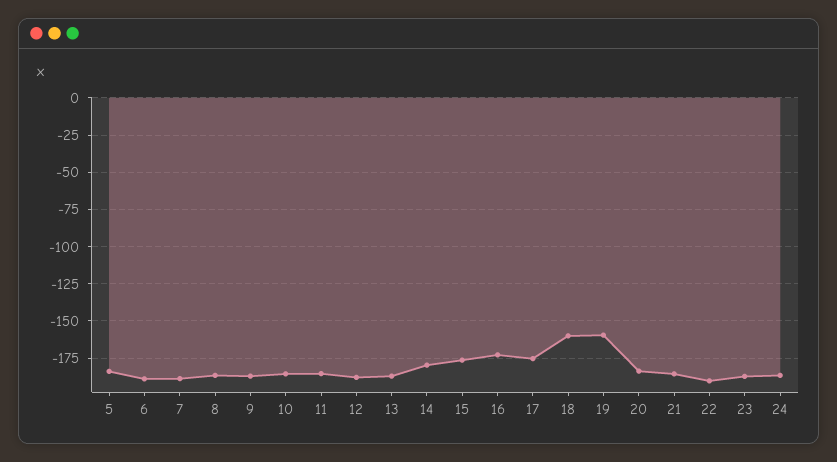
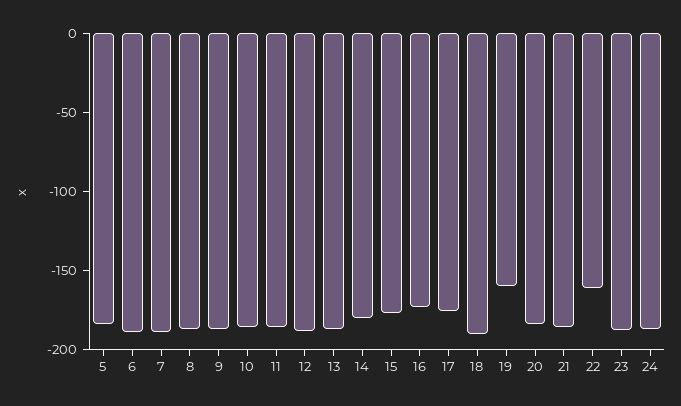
  {
    "5": -185,
    "6": -190,
    "7": -190,
    "8": -185,
    "9": -185,
    "10": -185,
    "11": -185,
    "12": -190,
    "13": -185,
    "14": -180,
    "15": -175,
    "16": -175,
    "17": -175,
-   "18": -160,
+   "18": -190,
    "19": -160,
    "20": -185,
    "21": -185,
-   "22": -190,
+   "22": -160,
    "23": -185,
    "24": -185
  }

